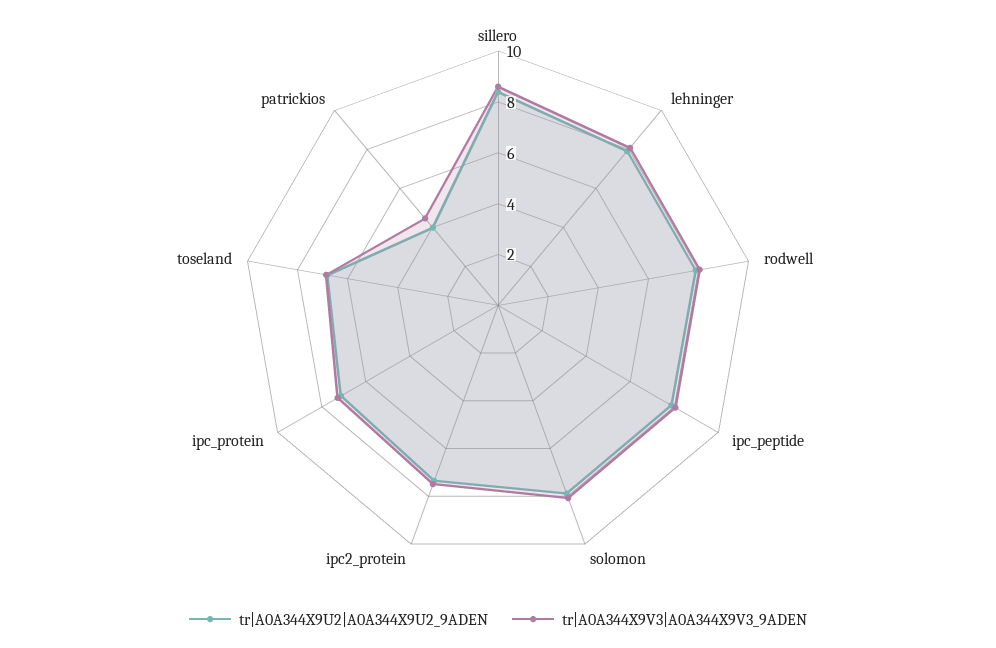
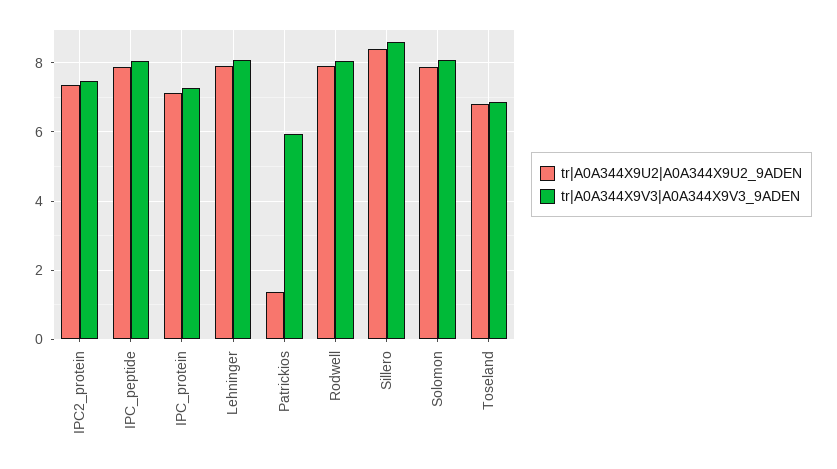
  {
    "tr|A0A344X9U2|A0A344X9U2_9ADEN": {
      "sillero": 8.4,
      "lehninger": 8,
      "rodwell": 7.8,
      "ipc_peptide": 7.8,
      "solomon": 7.8,
      "ipc2_protein": 7.4,
      "ipc_protein": 7.2,
      "toseland": 6.8,
-     "patrickios": 4
+     "patrickios": 1.4
    },
    "tr|A0A344X9V3|A0A344X9V3_9ADEN": {
      "sillero": 8.6,
      "lehninger": 8,
      "rodwell": 8,
      "ipc_peptide": 8,
      "solomon": 8,
      "ipc2_protein": 7.4,
      "ipc_protein": 7.2,
      "toseland": 6.8,
-     "patrickios": 4.5
+     "patrickios": 6
    }
  }

